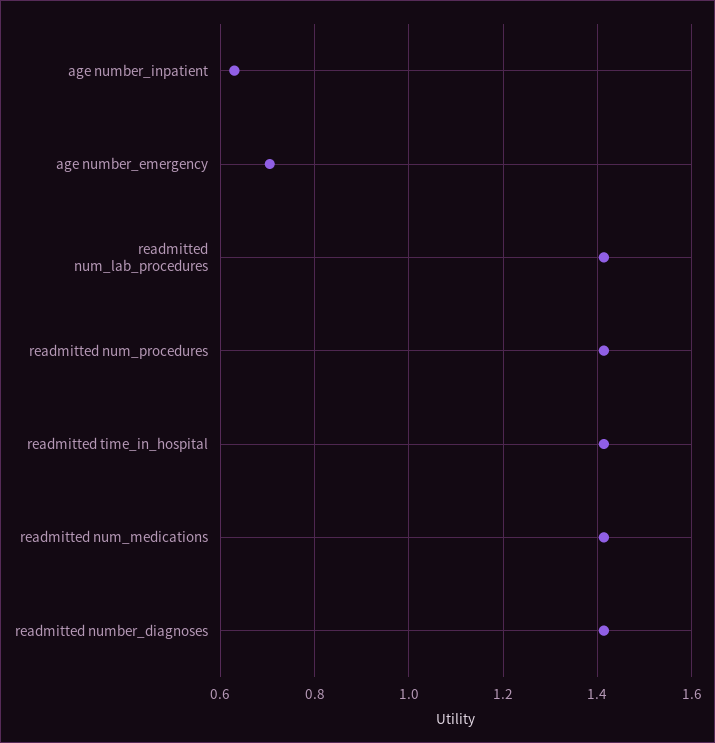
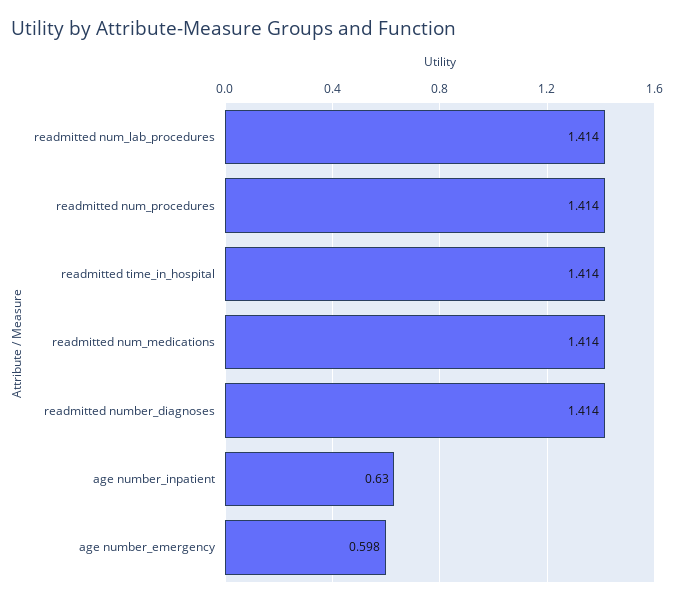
  {
    "age number_inpatient": 0.63,
-   "age number_emergency": 0.7,
+   "age number_emergency": 0.598,
    "readmitted num_lab_procedures": 1.414,
    "readmitted num_procedures": 1.414,
    "readmitted time_in_hospital": 1.414,
    "readmitted num_medications": 1.414,
    "readmitted number_diagnoses": 1.414
  }

